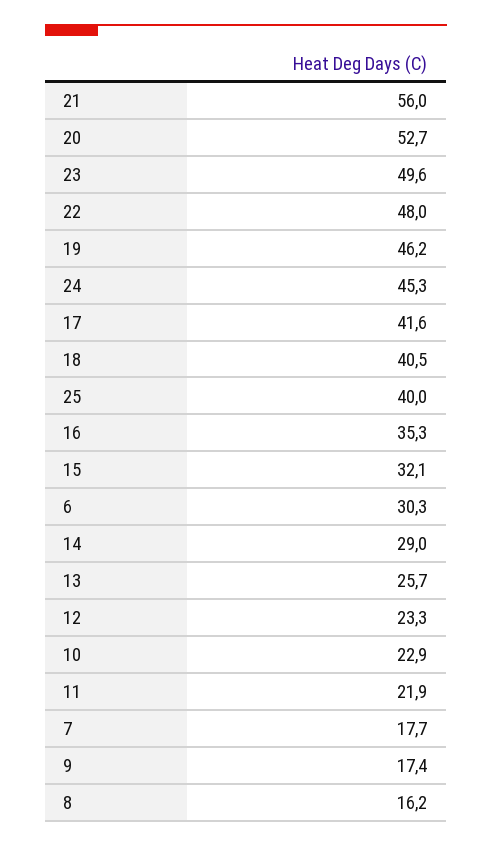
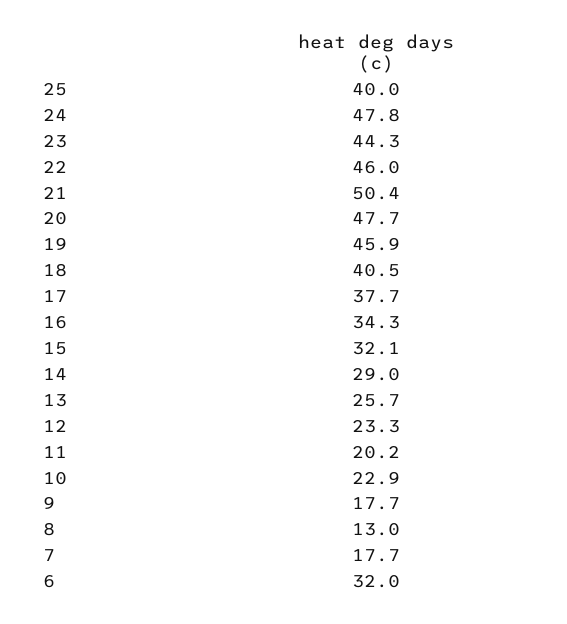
  {
-   "21": 56,
+   "21": 50.4,
-   "20": 52.7,
+   "20": 47.7,
-   "23": 49.6,
+   "23": 44.3,
-   "22": 48,
+   "22": 46,
-   "19": 46.2,
+   "19": 45.9,
-   "24": 45.3,
+   "24": 47.8,
-   "17": 41.6,
+   "17": 37.7,
    "18": 40.5,
    "25": 40,
-   "16": 35.3,
+   "16": 34.3,
    "15": 32.1,
-   "6": 30.3,
+   "6": 32,
    "14": 29,
    "13": 25.7,
    "12": 23.3,
    "10": 22.9,
-   "11": 21.9,
+   "11": 20.2,
    "7": 17.7,
-   "9": 17.4,
+   "9": 17.7,
-   "8": 16.2
+   "8": 13
  }

